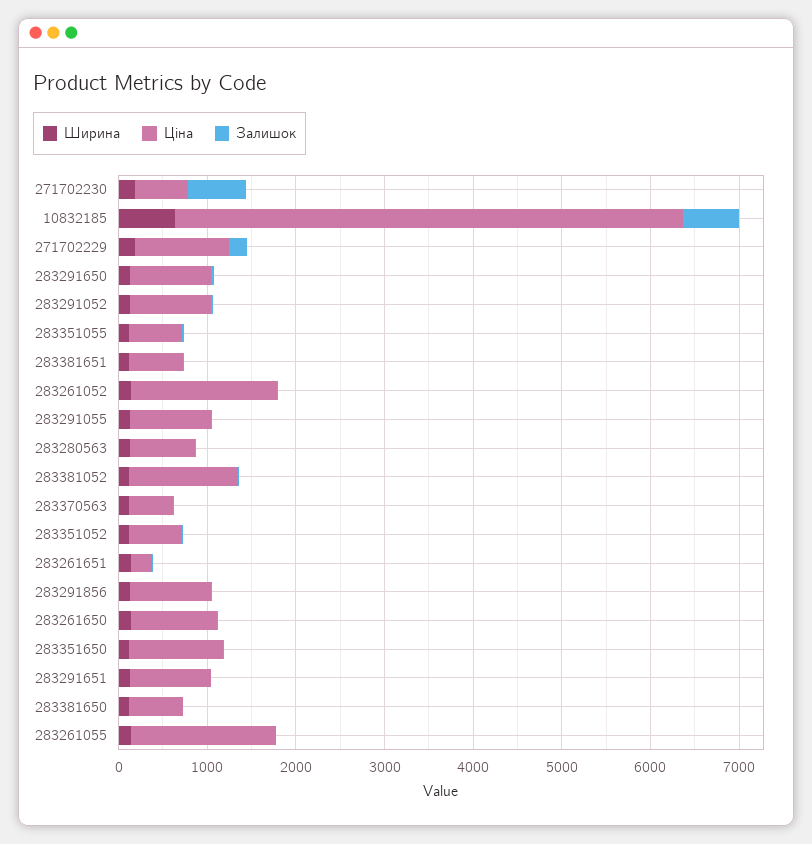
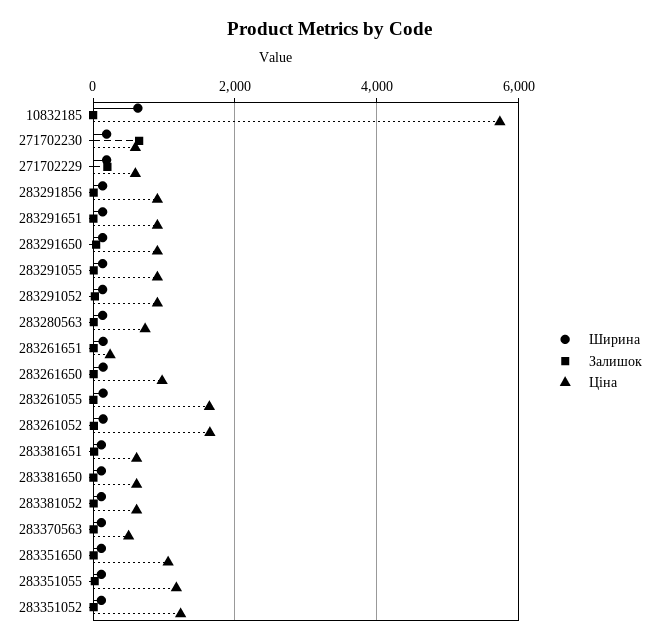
  {
    "Ширина": {
      "271702230": 200,
      "10832185": 600,
      "271702229": 200,
      "283291650": 200,
      "283291052": 200,
      "283351055": 200,
      "283381651": 200,
      "283261052": 200,
      "283291055": 200,
      "283280563": 200,
      "283381052": 200,
      "283370563": 200,
      "283351052": 200,
      "283261651": 200,
      "283291856": 200,
      "283261650": 200,
      "283351650": 200,
      "283291651": 200,
      "283381650": 200,
      "283261055": 200
    },
    "Ціна": {
      "271702230": 600,
      "10832185": 5800,
-     "271702229": 1000,
+     "271702229": 600,
      "283291650": 1000,
      "283291052": 1000,
-     "283351055": 600,
+     "283351055": 1200,
      "283381651": 600,
      "283261052": 1600,
      "283291055": 1000,
      "283280563": 800,
-     "283381052": 1200,
+     "283381052": 600,
      "283370563": 600,
-     "283351052": 600,
+     "283351052": 1200,
      "283261651": 200,
      "283291856": 1000,
      "283261650": 1000,
      "283351650": 1000,
      "283291651": 1000,
      "283381650": 600,
      "283261055": 1600
    },
    "Залишок": {
      "271702230": 600,
-     "10832185": 600,
+     "10832185": 0,
      "271702229": 200,
      "283291650": 0,
      "283291052": 0,
      "283351055": 0,
      "283381651": 0,
      "283261052": 0,
      "283291055": 0,
      "283280563": 0,
      "283381052": 0,
      "283370563": 0,
      "283351052": 0,
      "283261651": 0,
      "283291856": 0,
      "283261650": 0,
      "283351650": 0,
      "283291651": 0,
      "283381650": 0,
      "283261055": 0
    }
  }

